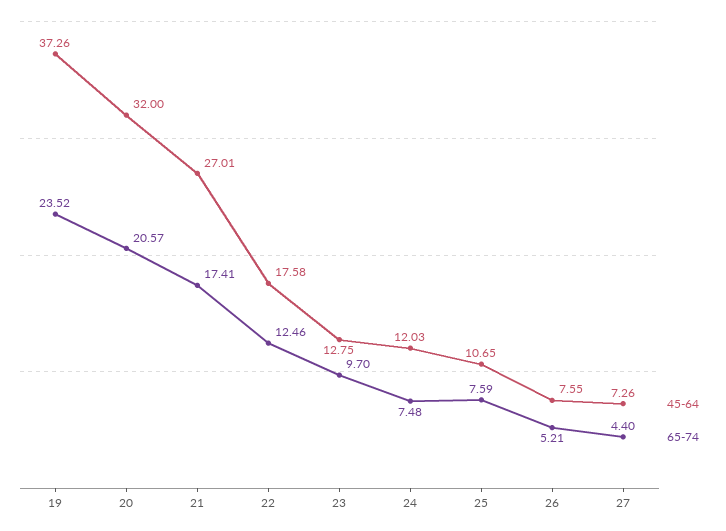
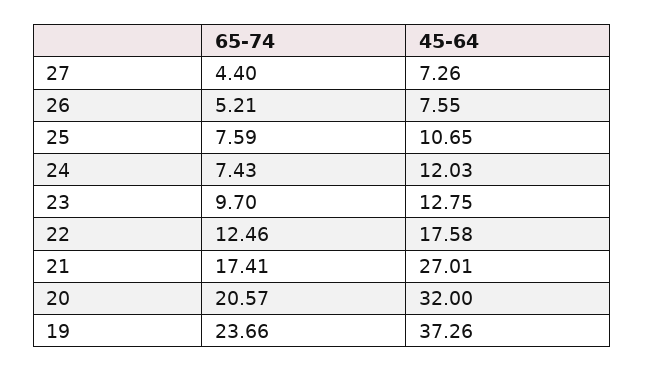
  {
    "45-64": {
      "19": 37.26,
      "20": 32,
      "21": 27.01,
      "22": 17.58,
      "23": 12.75,
      "24": 12.03,
      "25": 10.65,
      "26": 7.55,
      "27": 7.26
    },
    "65-74": {
-     "19": 23.52,
+     "19": 23.66,
      "20": 20.57,
      "21": 17.41,
      "22": 12.46,
      "23": 9.7,
-     "24": 7.48,
+     "24": 7.43,
      "25": 7.59,
      "26": 5.21,
      "27": 4.4
    }
  }

